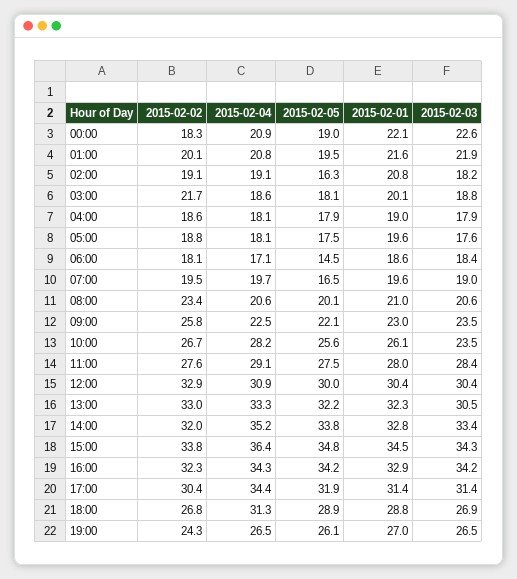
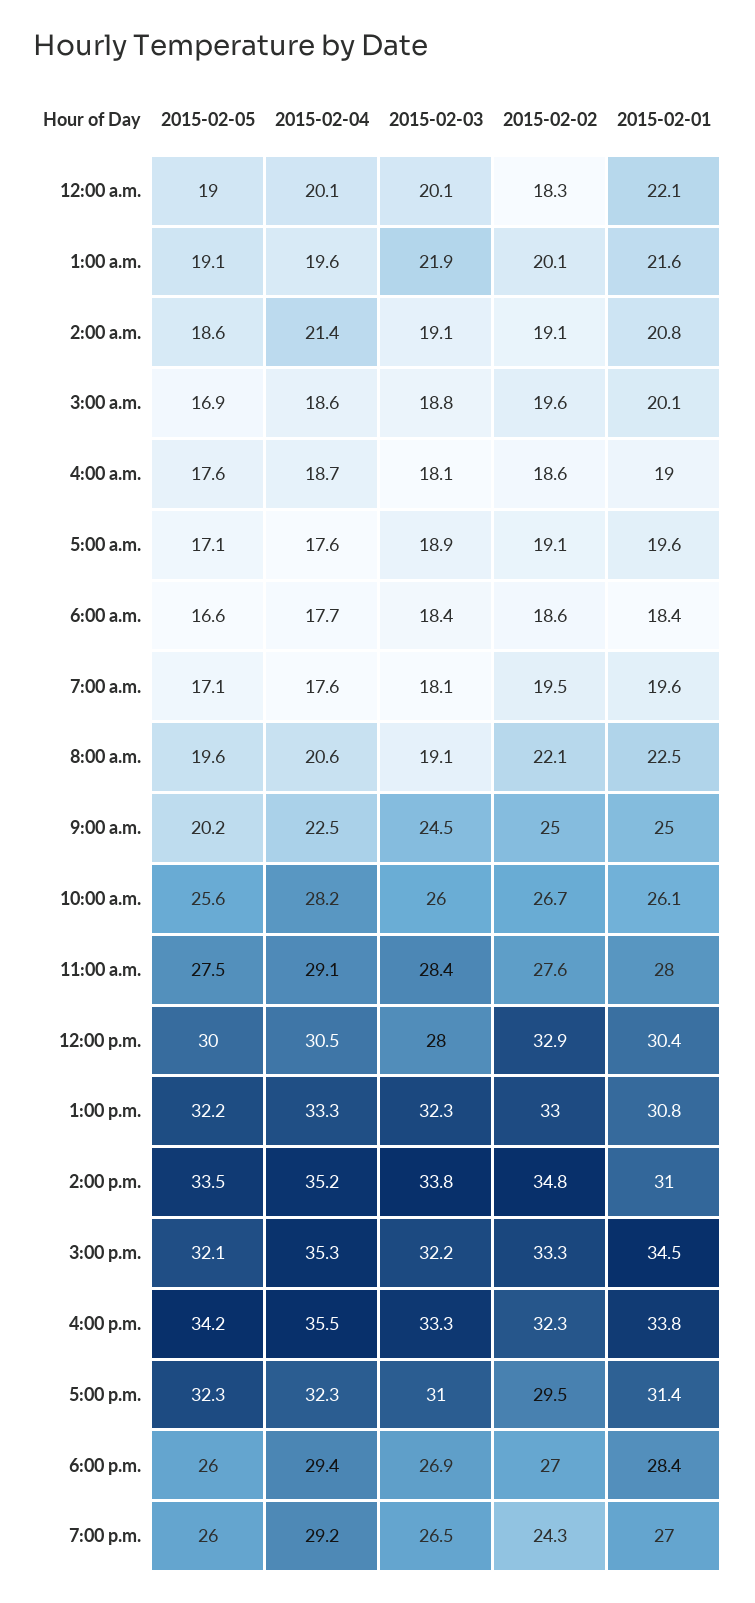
  {
    "2015-02-02": {
      "00:00": 18.3,
      "01:00": 20.1,
      "02:00": 19.1,
-     "03:00": 21.7,
+     "03:00": 19.6,
      "04:00": 18.6,
-     "05:00": 18.8,
+     "05:00": 19.1,
-     "06:00": 18.1,
+     "06:00": 18.6,
      "07:00": 19.5,
-     "08:00": 23.4,
+     "08:00": 22.1,
-     "09:00": 25.8,
+     "09:00": 25,
      "10:00": 26.7,
      "11:00": 27.6,
      "12:00": 32.9,
      "13:00": 33,
-     "14:00": 32,
+     "14:00": 34.8,
-     "15:00": 33.8,
+     "15:00": 33.3,
      "16:00": 32.3,
-     "17:00": 30.4,
+     "17:00": 29.5,
-     "18:00": 26.8,
+     "18:00": 27,
      "19:00": 24.3
    },
    "2015-02-04": {
-     "00:00": 20.9,
+     "00:00": 20.1,
-     "01:00": 20.8,
+     "01:00": 19.6,
-     "02:00": 19.1,
+     "02:00": 21.4,
      "03:00": 18.6,
-     "04:00": 18.1,
+     "04:00": 18.7,
-     "05:00": 18.1,
+     "05:00": 17.6,
-     "06:00": 17.1,
+     "06:00": 17.7,
-     "07:00": 19.7,
+     "07:00": 17.6,
      "08:00": 20.6,
      "09:00": 22.5,
      "10:00": 28.2,
      "11:00": 29.1,
-     "12:00": 30.9,
+     "12:00": 30.5,
      "13:00": 33.3,
      "14:00": 35.2,
-     "15:00": 36.4,
+     "15:00": 35.3,
-     "16:00": 34.3,
+     "16:00": 35.5,
-     "17:00": 34.4,
+     "17:00": 32.3,
-     "18:00": 31.3,
+     "18:00": 29.4,
-     "19:00": 26.5
+     "19:00": 29.2
    },
    "2015-02-05": {
      "00:00": 19,
-     "01:00": 19.5,
+     "01:00": 19.1,
-     "02:00": 16.3,
+     "02:00": 18.6,
-     "03:00": 18.1,
+     "03:00": 16.9,
-     "04:00": 17.9,
+     "04:00": 17.6,
-     "05:00": 17.5,
+     "05:00": 17.1,
-     "06:00": 14.5,
+     "06:00": 16.6,
-     "07:00": 16.5,
+     "07:00": 17.1,
-     "08:00": 20.1,
+     "08:00": 19.6,
-     "09:00": 22.1,
+     "09:00": 20.2,
      "10:00": 25.6,
      "11:00": 27.5,
      "12:00": 30,
      "13:00": 32.2,
-     "14:00": 33.8,
+     "14:00": 33.5,
-     "15:00": 34.8,
+     "15:00": 32.1,
      "16:00": 34.2,
-     "17:00": 31.9,
+     "17:00": 32.3,
-     "18:00": 28.9,
+     "18:00": 26,
-     "19:00": 26.1
+     "19:00": 26
    },
    "2015-02-01": {
      "00:00": 22.1,
      "01:00": 21.6,
      "02:00": 20.8,
      "03:00": 20.1,
      "04:00": 19,
      "05:00": 19.6,
-     "06:00": 18.6,
+     "06:00": 18.4,
      "07:00": 19.6,
-     "08:00": 21,
+     "08:00": 22.5,
-     "09:00": 23,
+     "09:00": 25,
      "10:00": 26.1,
      "11:00": 28,
      "12:00": 30.4,
-     "13:00": 32.3,
+     "13:00": 30.8,
-     "14:00": 32.8,
+     "14:00": 31,
      "15:00": 34.5,
-     "16:00": 32.9,
+     "16:00": 33.8,
      "17:00": 31.4,
-     "18:00": 28.8,
+     "18:00": 28.4,
      "19:00": 27
    },
    "2015-02-03": {
-     "00:00": 22.6,
+     "00:00": 20.1,
      "01:00": 21.9,
-     "02:00": 18.2,
+     "02:00": 19.1,
      "03:00": 18.8,
-     "04:00": 17.9,
+     "04:00": 18.1,
-     "05:00": 17.6,
+     "05:00": 18.9,
      "06:00": 18.4,
-     "07:00": 19,
+     "07:00": 18.1,
-     "08:00": 20.6,
+     "08:00": 19.1,
-     "09:00": 23.5,
+     "09:00": 24.5,
-     "10:00": 23.5,
+     "10:00": 26,
      "11:00": 28.4,
-     "12:00": 30.4,
+     "12:00": 28,
-     "13:00": 30.5,
+     "13:00": 32.3,
-     "14:00": 33.4,
+     "14:00": 33.8,
-     "15:00": 34.3,
+     "15:00": 32.2,
-     "16:00": 34.2,
+     "16:00": 33.3,
-     "17:00": 31.4,
+     "17:00": 31,
      "18:00": 26.9,
      "19:00": 26.5
    }
  }

